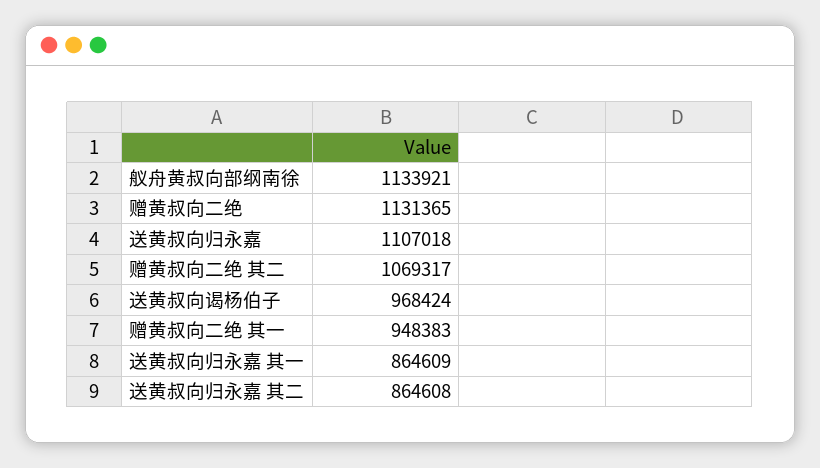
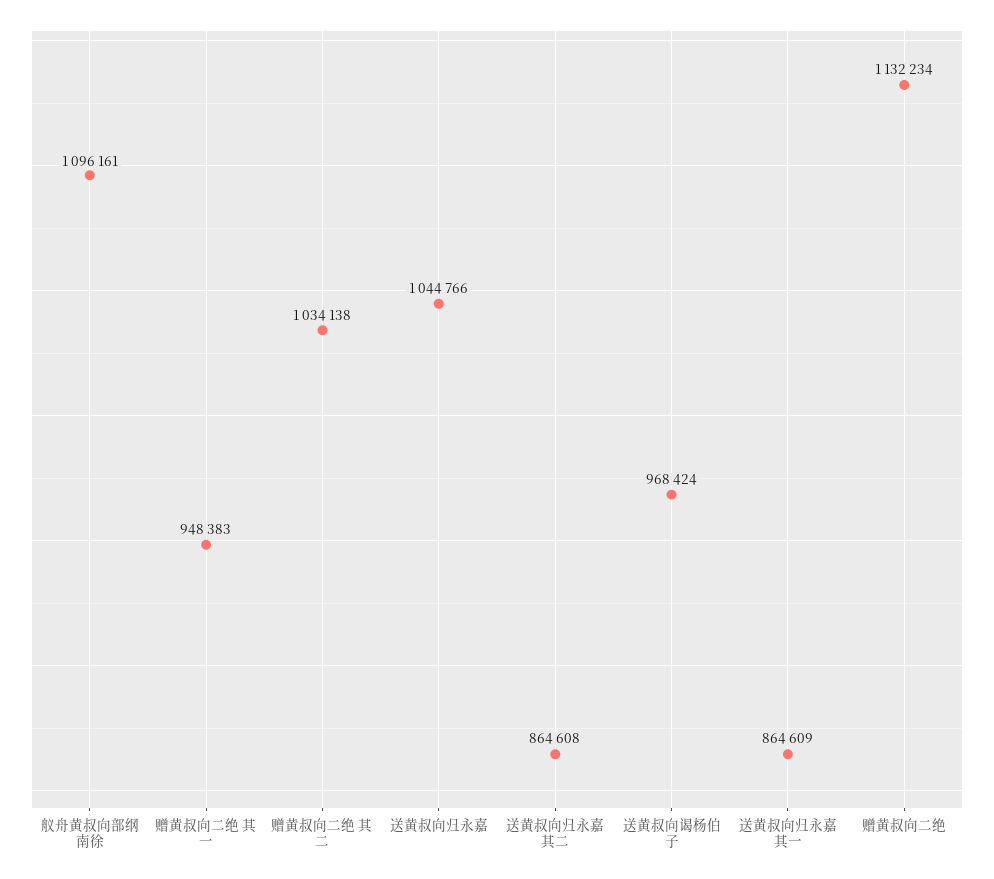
  {
-   "舣舟黄叔向部纲南徐": 1133921,
+   "舣舟黄叔向部纲南徐": 1096161,
-   "赠黄叔向二绝": 1131365,
+   "赠黄叔向二绝": 1132234,
-   "送黄叔向归永嘉": 1107018,
+   "送黄叔向归永嘉": 1044766,
-   "赠黄叔向二绝 其二": 1069317,
+   "赠黄叔向二绝 其二": 1034138,
    "送黄叔向谒杨伯子": 968424,
    "赠黄叔向二绝 其一": 948383,
    "送黄叔向归永嘉 其一": 864609,
    "送黄叔向归永嘉 其二": 864608
  }

